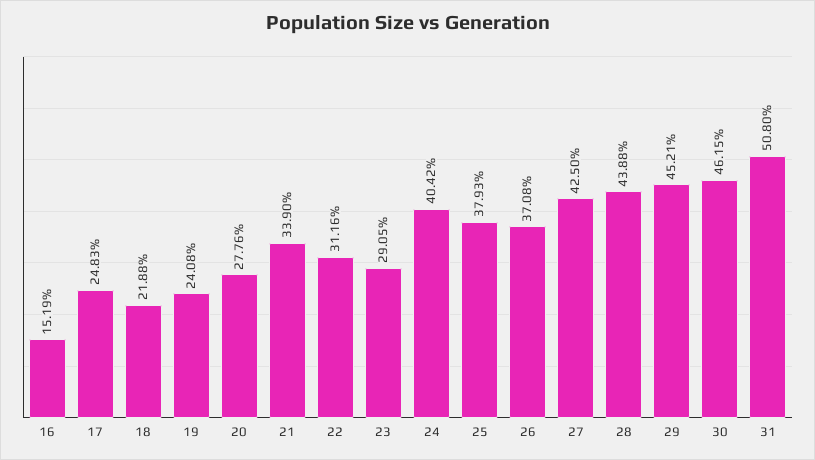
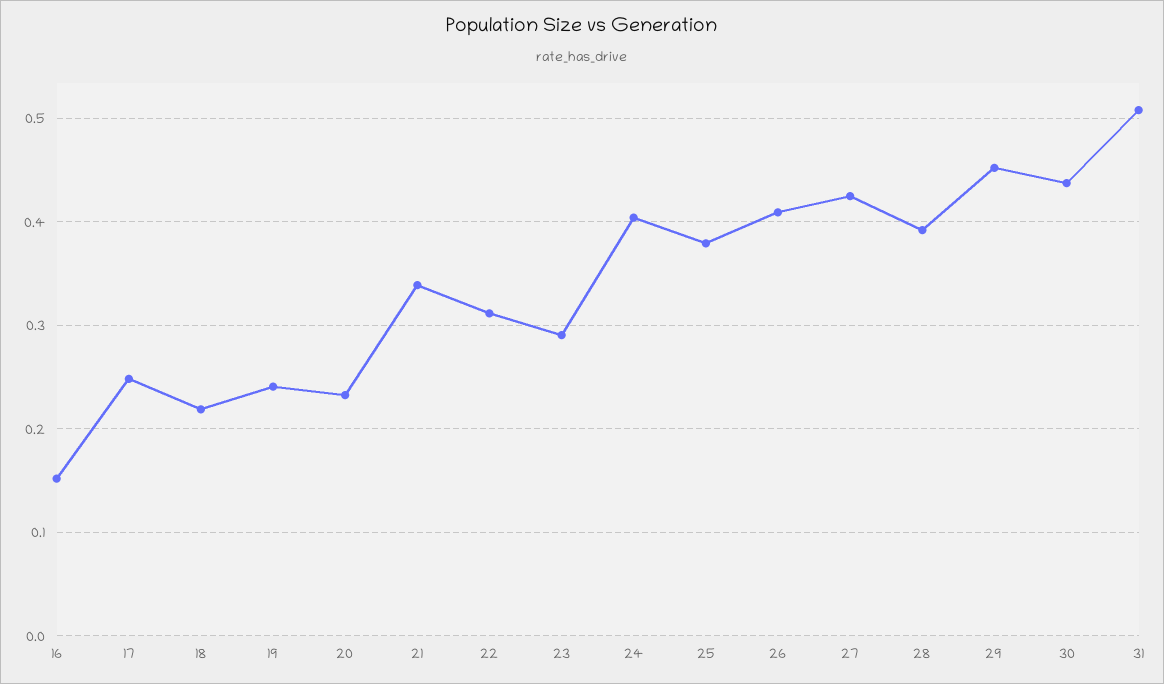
  {
    "16": 0.1519,
    "17": 0.2483,
    "18": 0.2188,
    "19": 0.2408,
-   "20": 0.2776,
+   "20": 0.23,
    "21": 0.339,
    "22": 0.3116,
    "23": 0.2905,
    "24": 0.4042,
    "25": 0.3793,
-   "26": 0.3708,
+   "26": 0.41,
    "27": 0.425,
-   "28": 0.4388,
+   "28": 0.39,
    "29": 0.4521,
-   "30": 0.4615,
+   "30": 0.44,
    "31": 0.508
  }

